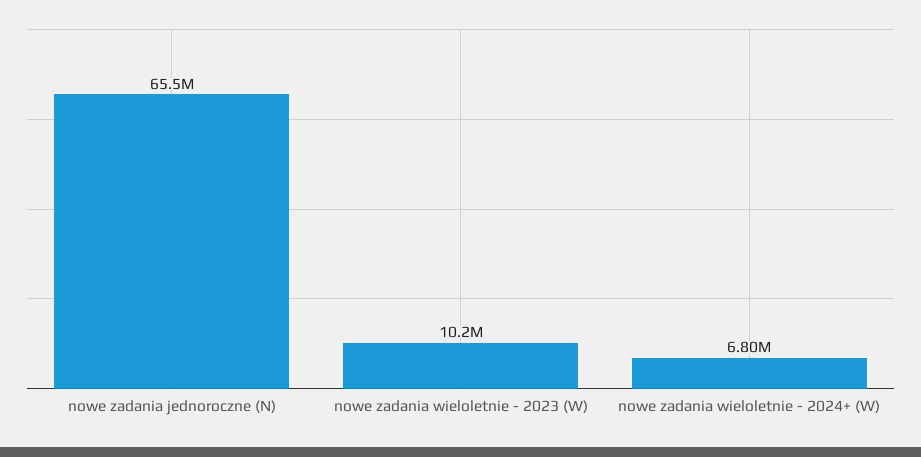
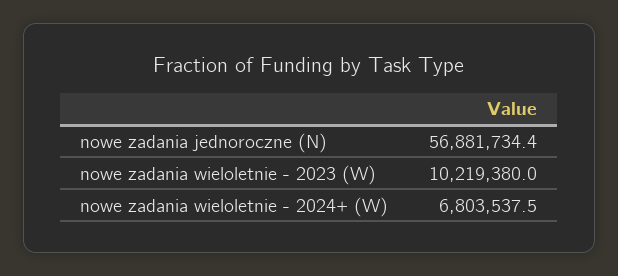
  {
-   "nowe zadania jednoroczne (N)": 65500000,
+   "nowe zadania jednoroczne (N)": 56881734.4,
    "nowe zadania wieloletnie - 2023 (W)": 10219380,
    "nowe zadania wieloletnie - 2024+ (W)": 6803537.5
  }

